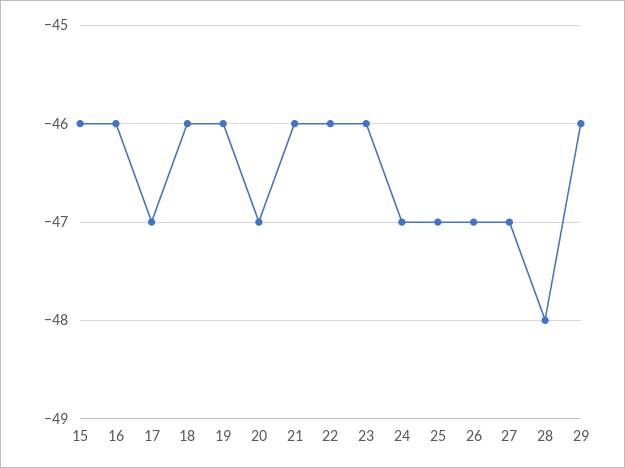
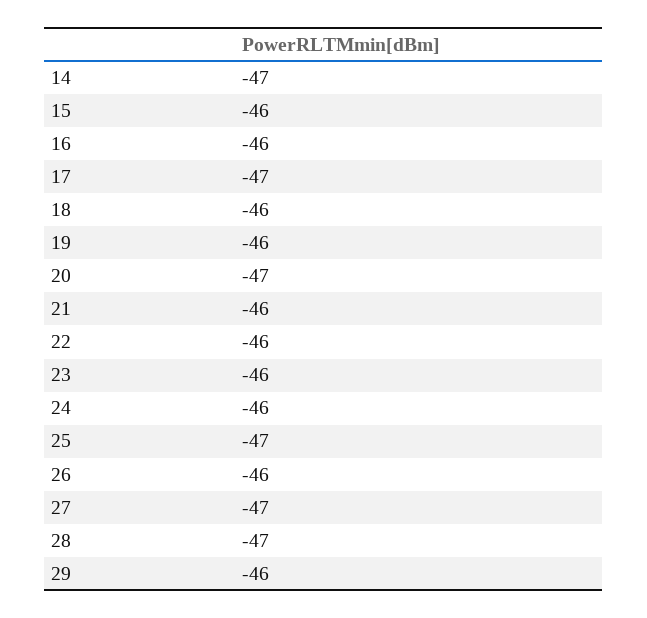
  {
    "15": -46,
    "16": -46,
    "17": -47,
    "18": -46,
    "19": -46,
    "20": -47,
    "21": -46,
    "22": -46,
    "23": -46,
-   "24": -47,
+   "24": -46,
    "25": -47,
-   "26": -47,
+   "26": -46,
    "27": -47,
-   "28": -48,
+   "28": -47,
-   "29": -46
+   "29": -46,
+   "14": -47
  }

